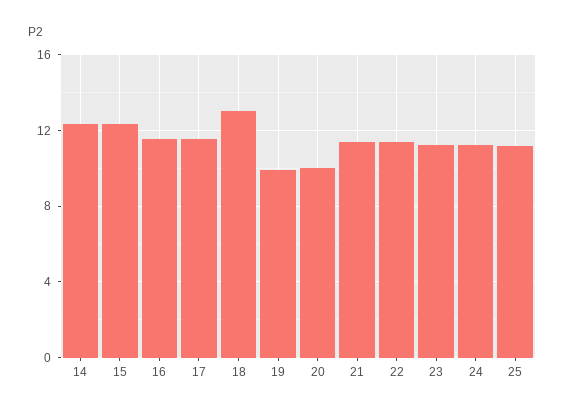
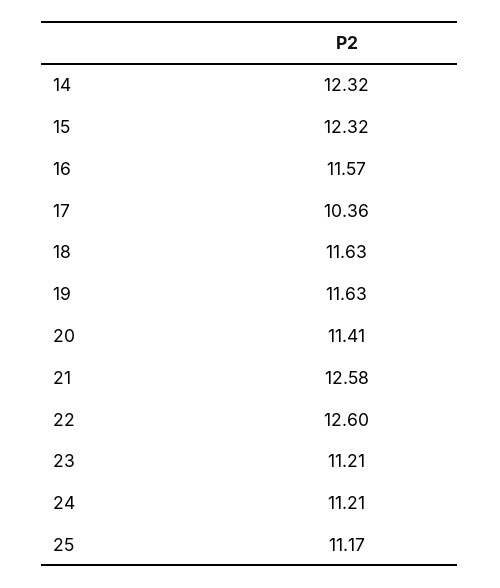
  {
    "14": 12.32,
    "15": 12.32,
    "16": 11.57,
-   "17": 11.5,
+   "17": 10.36,
-   "18": 13,
+   "18": 11.63,
-   "19": 10,
+   "19": 11.63,
-   "20": 10,
+   "20": 11.41,
-   "21": 11.5,
+   "21": 12.58,
-   "22": 11.5,
+   "22": 12.6,
    "23": 11.21,
    "24": 11.21,
    "25": 11.17
  }

